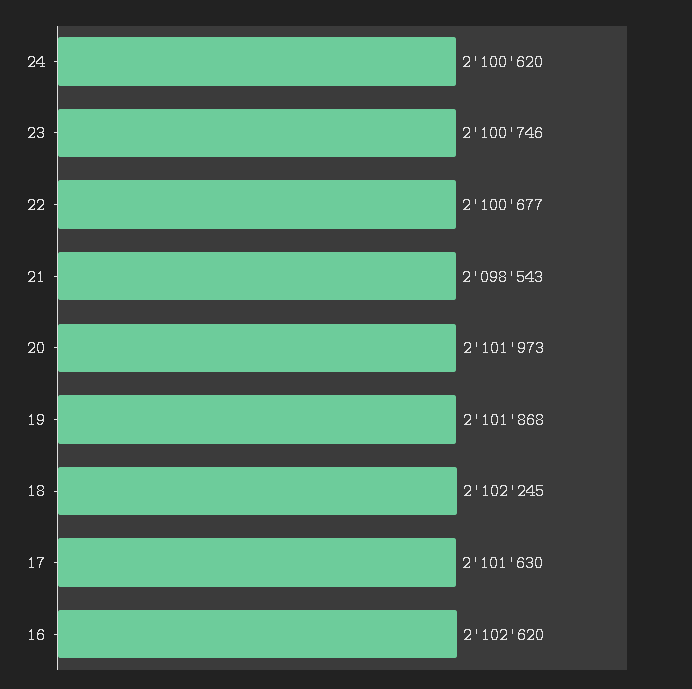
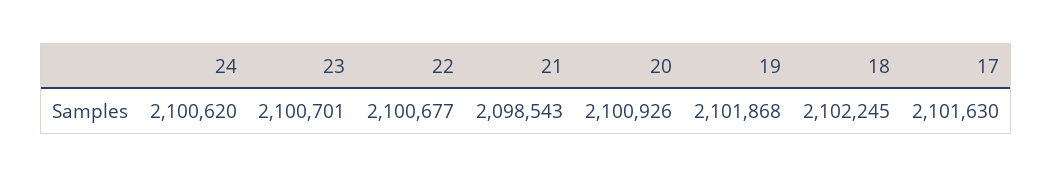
  {
    "24": 2100620,
-   "23": 2100746,
+   "23": 2100701,
    "22": 2100677,
    "21": 2098543,
-   "20": 2101973,
+   "20": 2100926,
    "19": 2101868,
    "18": 2102245,
-   "17": 2101630,
+   "17": 2101630
-   "16": 2102620
  }

